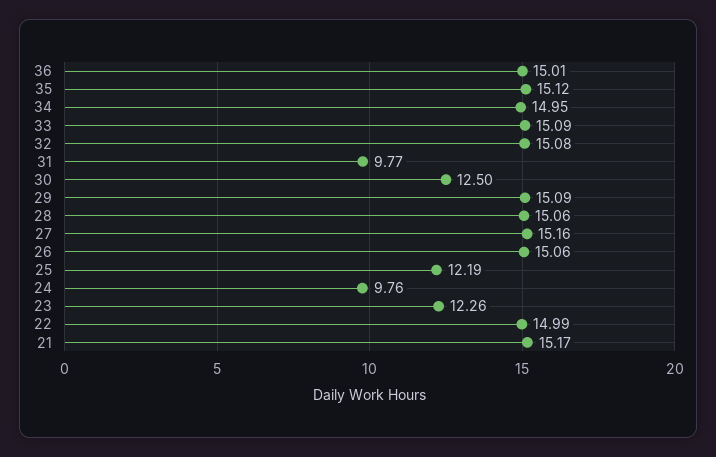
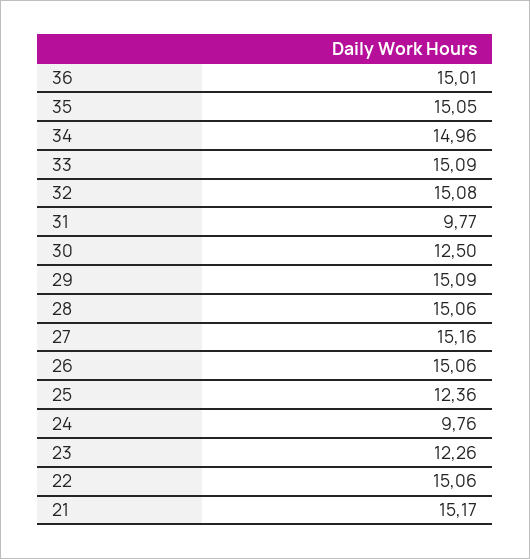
  {
    "36": 15.01,
-   "35": 15.12,
+   "35": 15.05,
-   "34": 14.95,
+   "34": 14.96,
    "33": 15.09,
    "32": 15.08,
    "31": 9.77,
    "30": 12.5,
    "29": 15.09,
    "28": 15.06,
    "27": 15.16,
    "26": 15.06,
-   "25": 12.19,
+   "25": 12.36,
    "24": 9.76,
    "23": 12.26,
-   "22": 14.99,
+   "22": 15.06,
    "21": 15.17
  }

